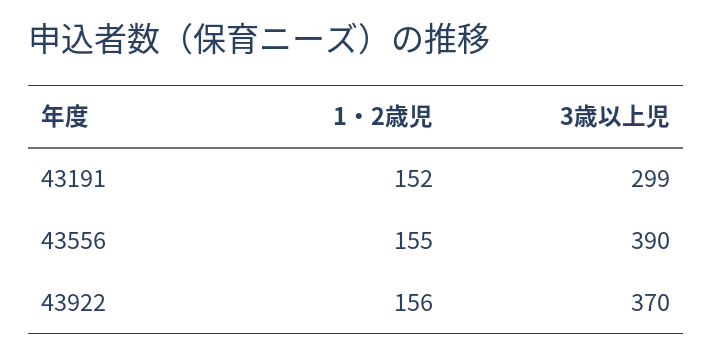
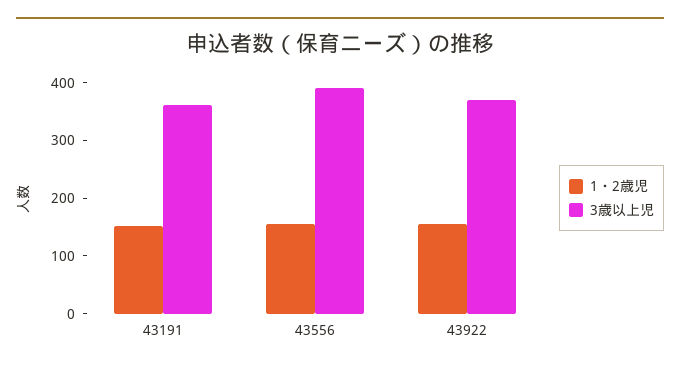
  {
    "1・2歳児": {
      "43191": 152,
      "43556": 155,
      "43922": 156
    },
    "3歳以上児": {
-     "43191": 299,
+     "43191": 360,
      "43556": 390,
      "43922": 370
    }
  }

